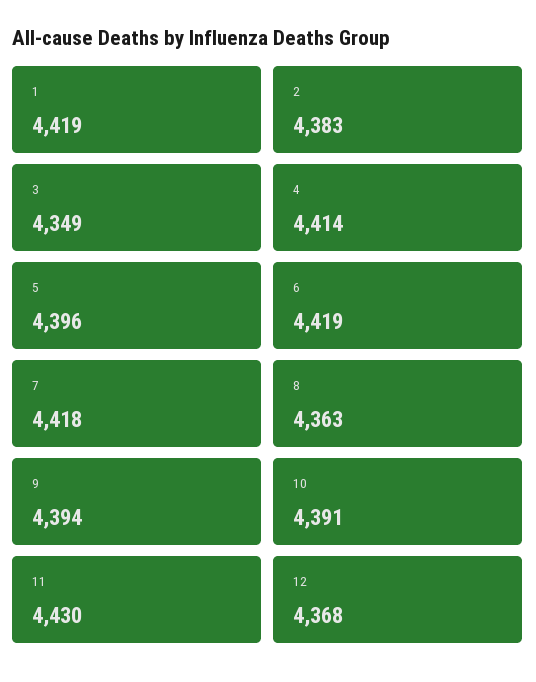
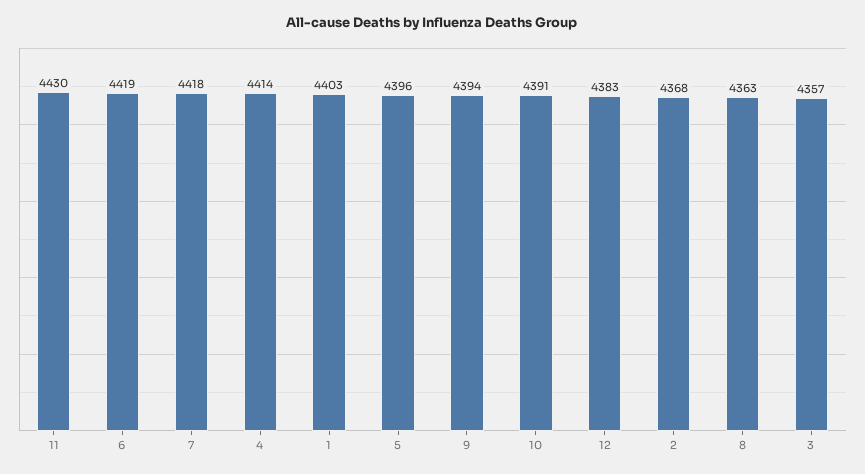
  {
-   "1": 4419,
+   "1": 4403,
-   "2": 4383,
+   "2": 4368,
-   "3": 4349,
+   "3": 4357,
    "4": 4414,
    "5": 4396,
    "6": 4419,
    "7": 4418,
    "8": 4363,
    "9": 4394,
    "10": 4391,
    "11": 4430,
-   "12": 4368
+   "12": 4383
  }

